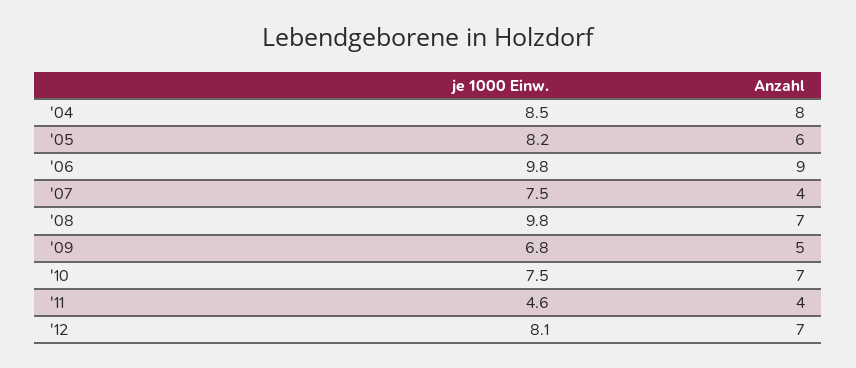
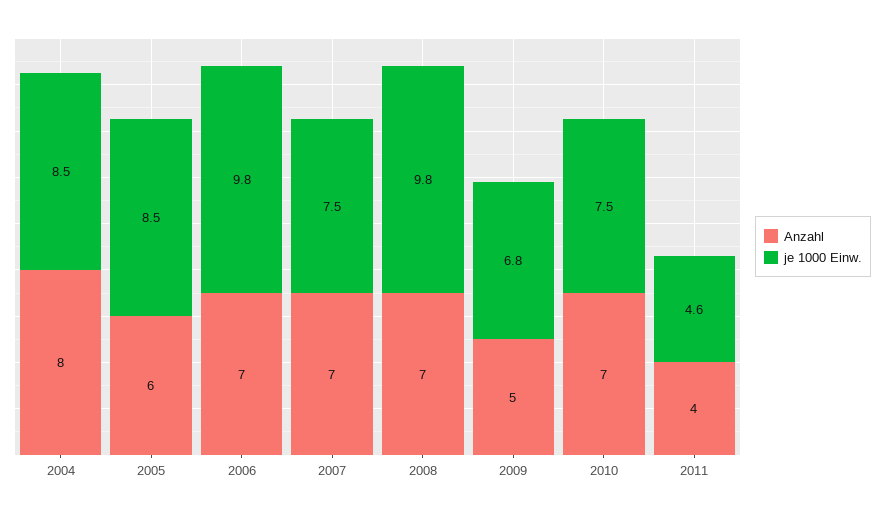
  {
    "je 1000 Einw.": {
      "'04": 8.5,
-     "'05": 8.2,
+     "'05": 8.5,
      "'06": 9.8,
      "'07": 7.5,
      "'08": 9.8,
      "'09": 6.8,
      "'10": 7.5,
-     "'11": 4.6,
+     "'11": 4.6
-     "'12": 8.1
    },
    "Anzahl": {
      "'04": 8,
      "'05": 6,
-     "'06": 9,
+     "'06": 7,
-     "'07": 4,
+     "'07": 7,
      "'08": 7,
      "'09": 5,
      "'10": 7,
-     "'11": 4,
+     "'11": 4
-     "'12": 7
    }
  }

